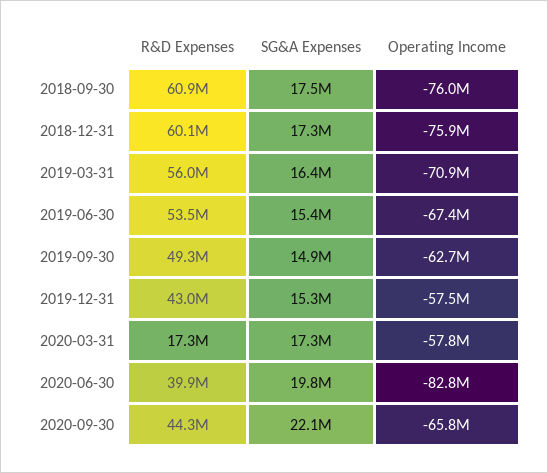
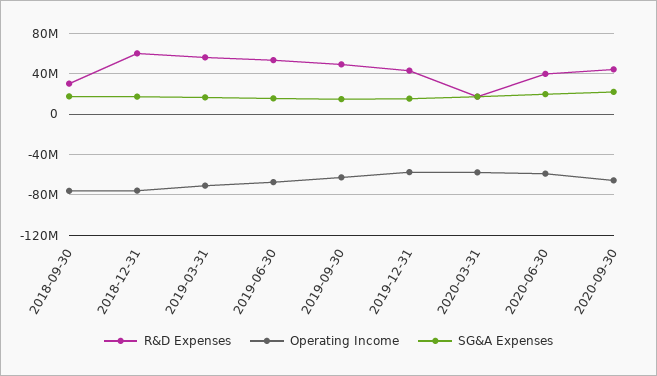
  {
    "R&D Expenses": {
-     "2018-09-30": 60900000,
+     "2018-09-30": 30000000,
      "2018-12-31": 60100000,
      "2019-03-31": 56000000,
      "2019-06-30": 53500000,
      "2019-09-30": 49300000,
      "2019-12-31": 43000000,
      "2020-03-31": 17300000,
      "2020-06-30": 39900000,
      "2020-09-30": 44300000
    },
    "SG&A Expenses": {
      "2018-09-30": 17500000,
      "2018-12-31": 17300000,
      "2019-03-31": 16400000,
      "2019-06-30": 15400000,
      "2019-09-30": 14900000,
      "2019-12-31": 15300000,
      "2020-03-31": 17300000,
      "2020-06-30": 19800000,
      "2020-09-30": 22100000
    },
    "Operating Income": {
      "2018-09-30": -76000000,
      "2018-12-31": -75900000,
      "2019-03-31": -70900000,
      "2019-06-30": -67400000,
      "2019-09-30": -62700000,
      "2019-12-31": -57500000,
      "2020-03-31": -57800000,
-     "2020-06-30": -82800000,
+     "2020-06-30": -60000000,
      "2020-09-30": -65800000
    }
  }

